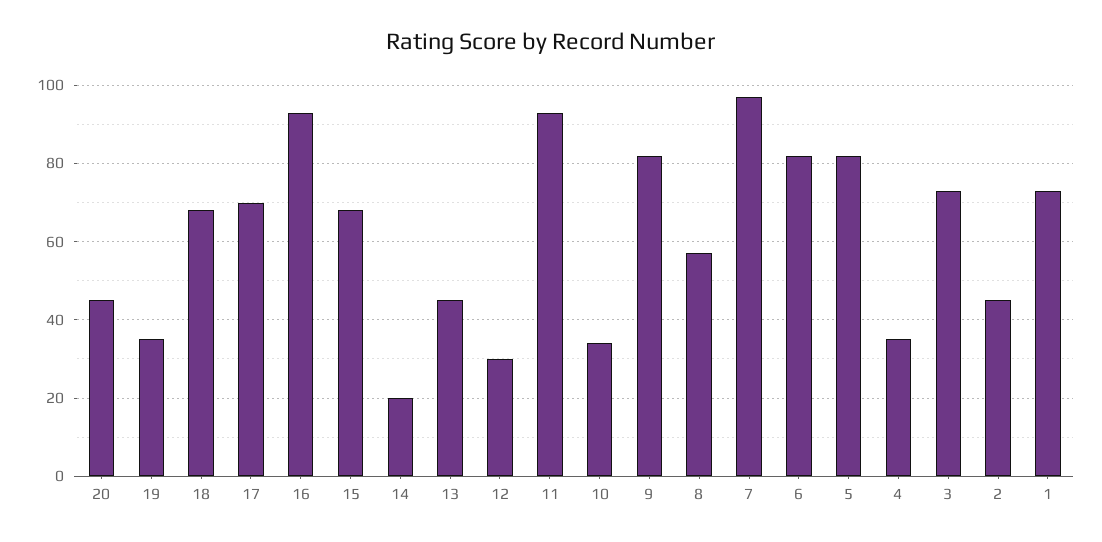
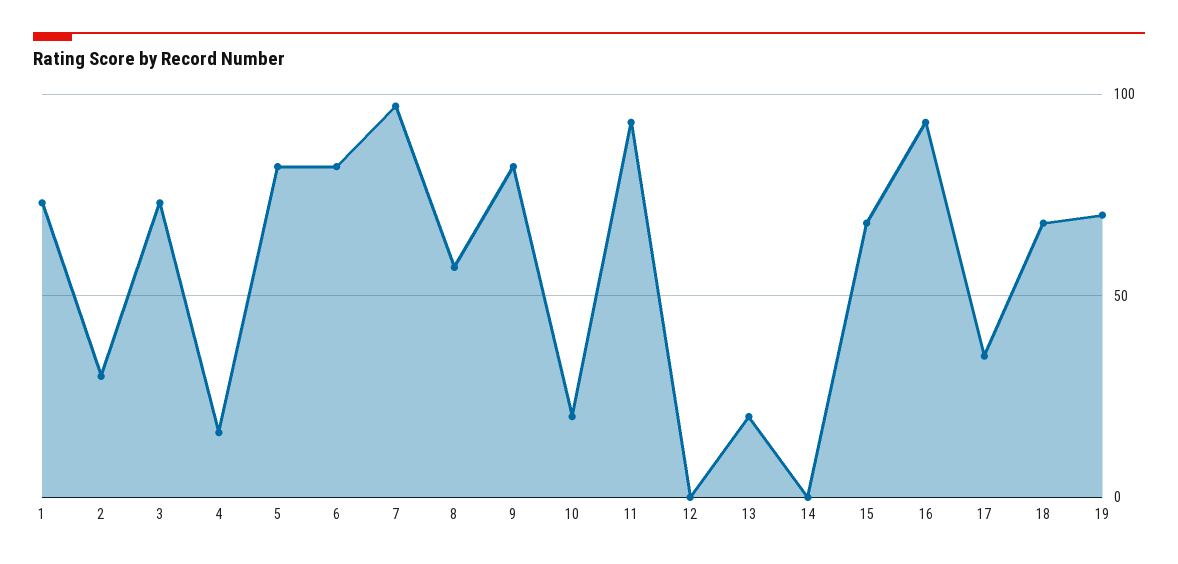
  {
-   "20": 45,
-   "19": 35,
+   "19": 70,
    "18": 70,
-   "17": 70,
+   "17": 35,
    "16": 95,
    "15": 70,
-   "14": 20,
+   "14": 0,
-   "13": 45,
+   "13": 20,
-   "12": 30,
+   "12": 0,
    "11": 95,
-   "10": 35,
+   "10": 20,
    "9": 80,
    "8": 55,
    "7": 95,
    "6": 80,
    "5": 80,
-   "4": 35,
+   "4": 15,
    "3": 75,
-   "2": 45,
+   "2": 30,
    "1": 75
  }

